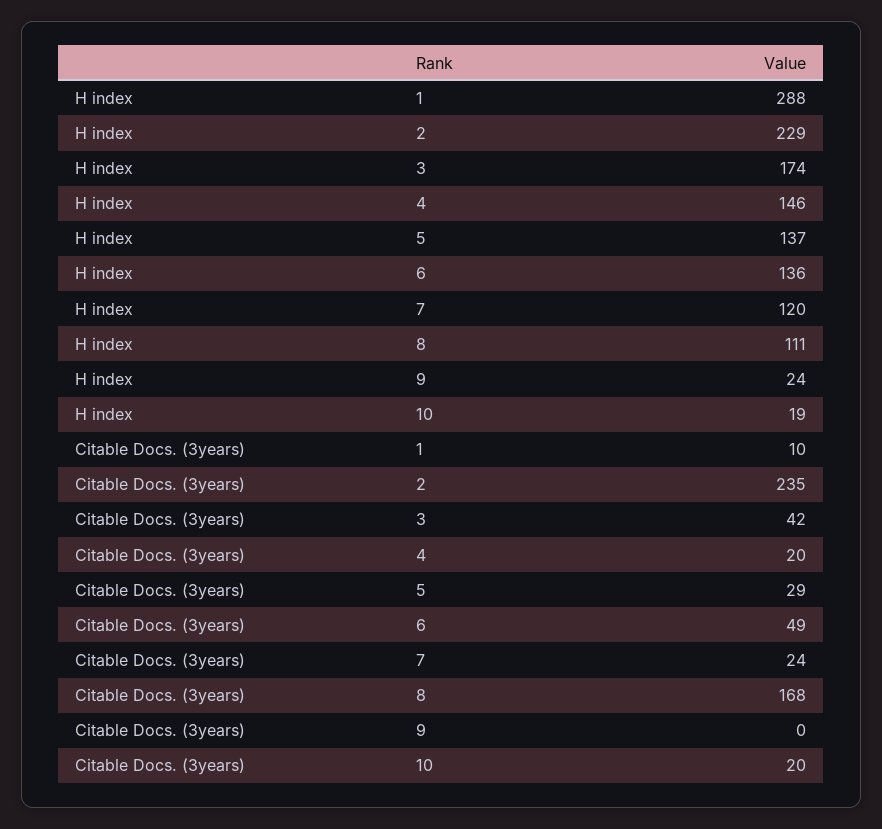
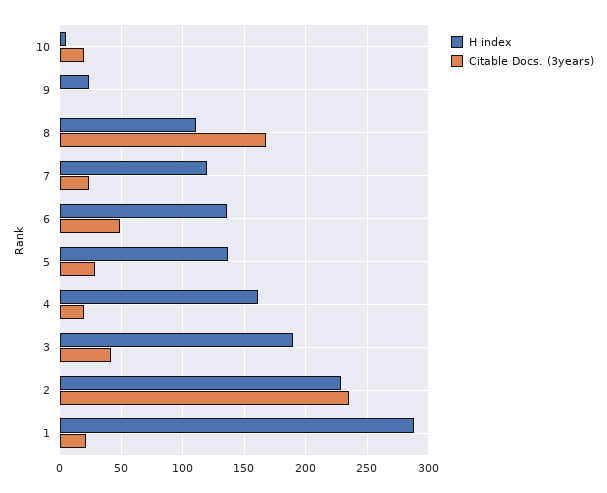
  {
    "H index": {
      "1": 288,
      "2": 229,
-     "3": 174,
+     "3": 190,
-     "4": 146,
+     "4": 160,
      "5": 137,
      "6": 136,
      "7": 120,
      "8": 111,
      "9": 24,
-     "10": 19
+     "10": 5
    },
    "Citable Docs. (3years)": {
-     "1": 10,
+     "1": 20,
      "2": 235,
      "3": 42,
      "4": 20,
      "5": 29,
      "6": 49,
      "7": 24,
      "8": 168,
      "9": 0,
      "10": 20
    }
  }

